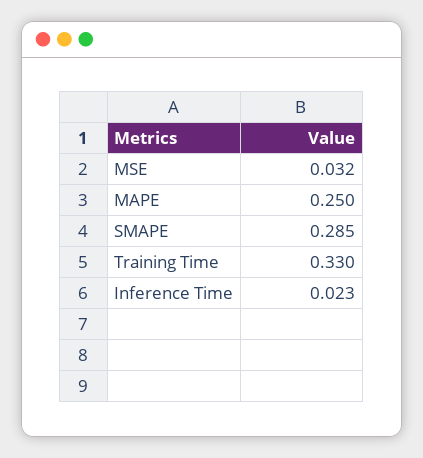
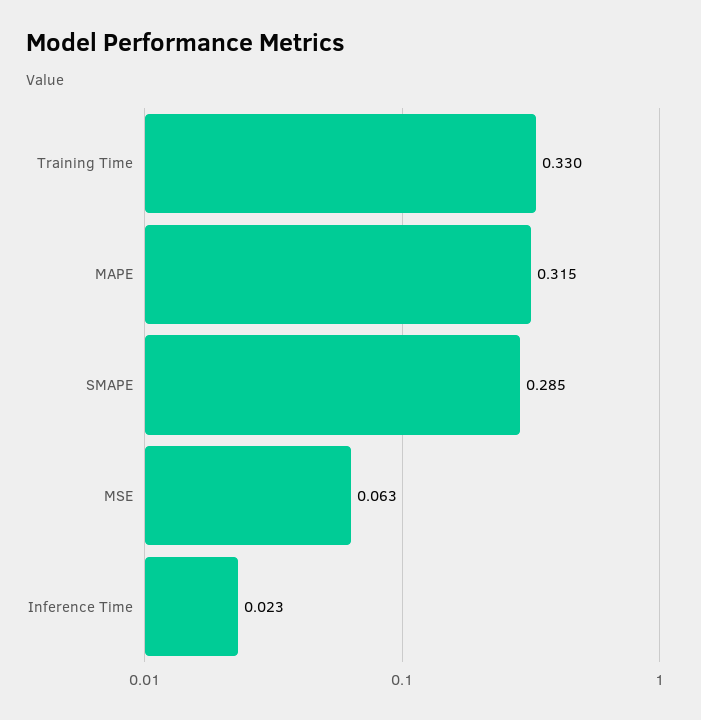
  {
-   "MSE": 0.032,
+   "MSE": 0.063,
-   "MAPE": 0.25,
+   "MAPE": 0.315,
    "SMAPE": 0.285,
    "Training Time": 0.33,
    "Inference Time": 0.023
  }

